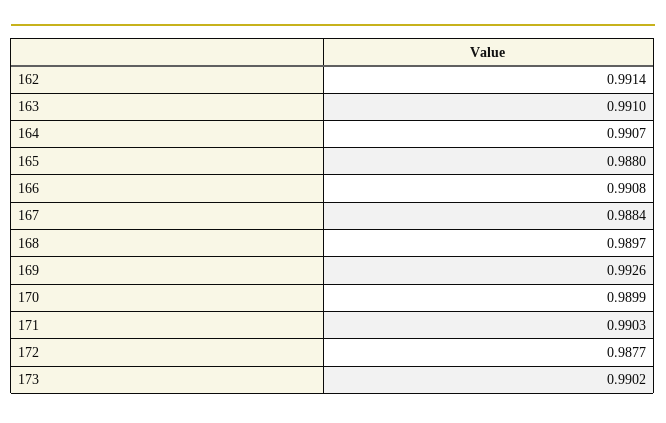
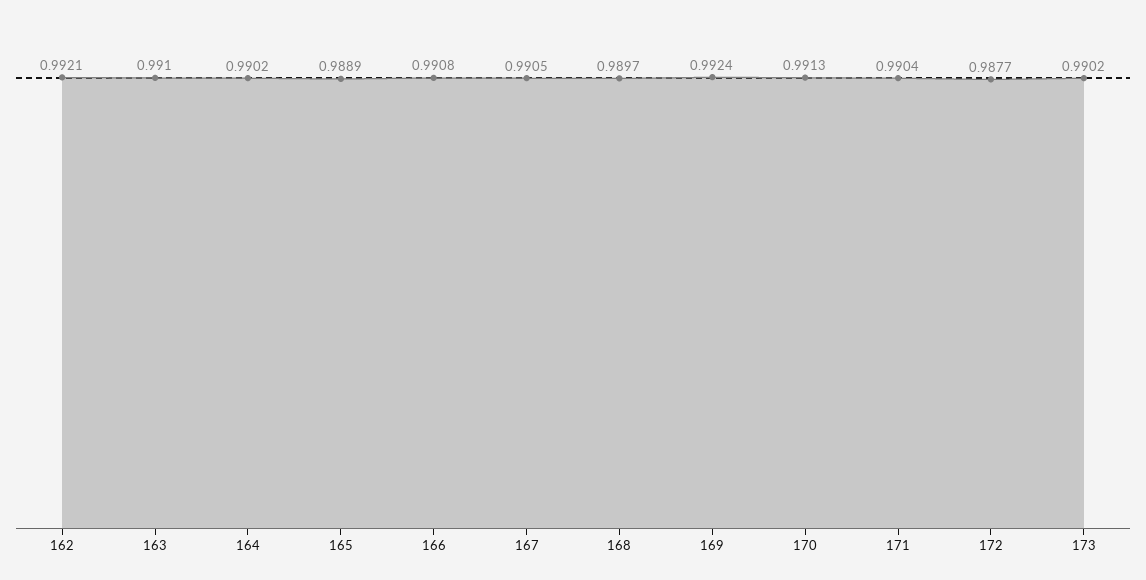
  {
-   "162": 0.9914,
+   "162": 0.9921,
    "163": 0.991,
-   "164": 0.9907,
+   "164": 0.9902,
-   "165": 0.988,
+   "165": 0.9889,
    "166": 0.9908,
-   "167": 0.9884,
+   "167": 0.9905,
    "168": 0.9897,
-   "169": 0.9926,
+   "169": 0.9924,
-   "170": 0.9899,
+   "170": 0.9913,
-   "171": 0.9903,
+   "171": 0.9904,
    "172": 0.9877,
    "173": 0.9902
  }

